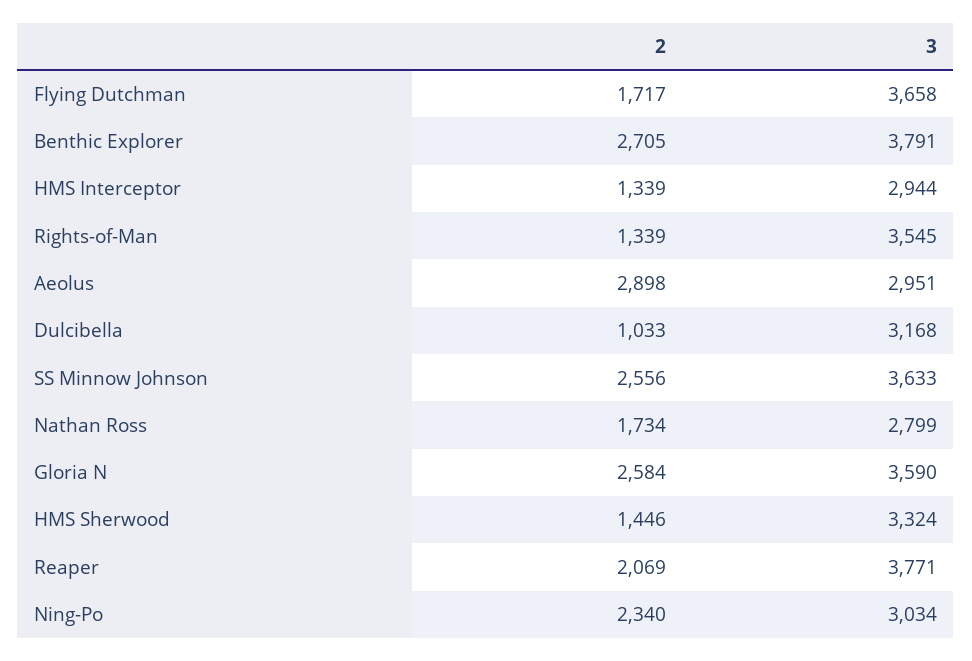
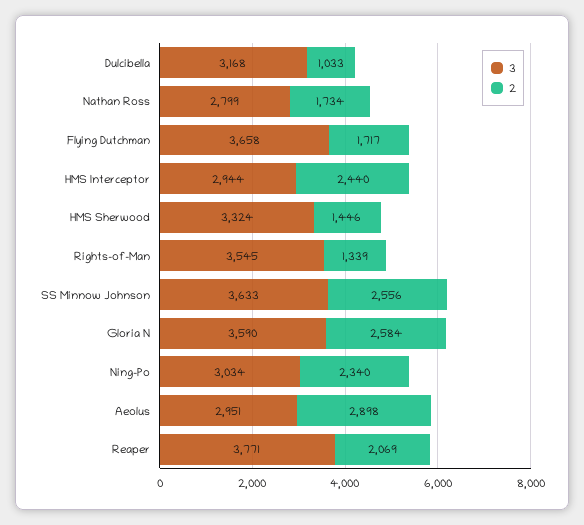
  {
    "2": {
      "Flying Dutchman": 1717,
-     "Benthic Explorer": 2705,
-     "HMS Interceptor": 1339,
+     "HMS Interceptor": 2440,
      "Rights-of-Man": 1339,
      "Aeolus": 2898,
      "Dulcibella": 1033,
      "SS Minnow Johnson": 2556,
      "Nathan Ross": 1734,
      "Gloria N": 2584,
      "HMS Sherwood": 1446,
      "Reaper": 2069,
      "Ning-Po": 2340
    },
    "3": {
      "Flying Dutchman": 3658,
-     "Benthic Explorer": 3791,
      "HMS Interceptor": 2944,
      "Rights-of-Man": 3545,
      "Aeolus": 2951,
      "Dulcibella": 3168,
      "SS Minnow Johnson": 3633,
      "Nathan Ross": 2799,
      "Gloria N": 3590,
      "HMS Sherwood": 3324,
      "Reaper": 3771,
      "Ning-Po": 3034
    }
  }

